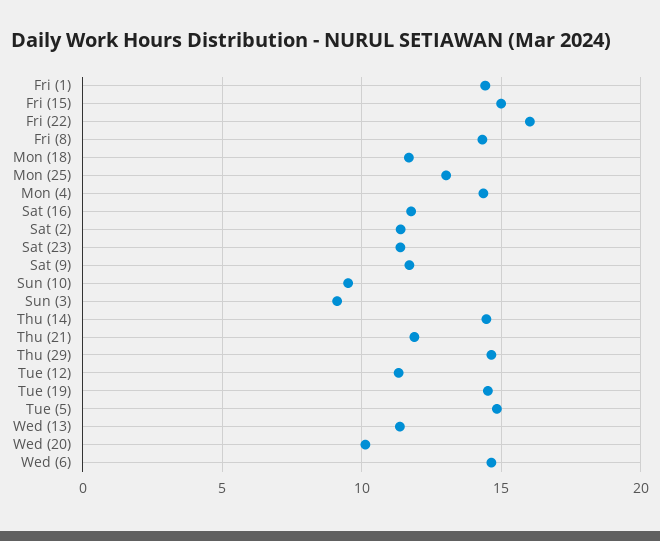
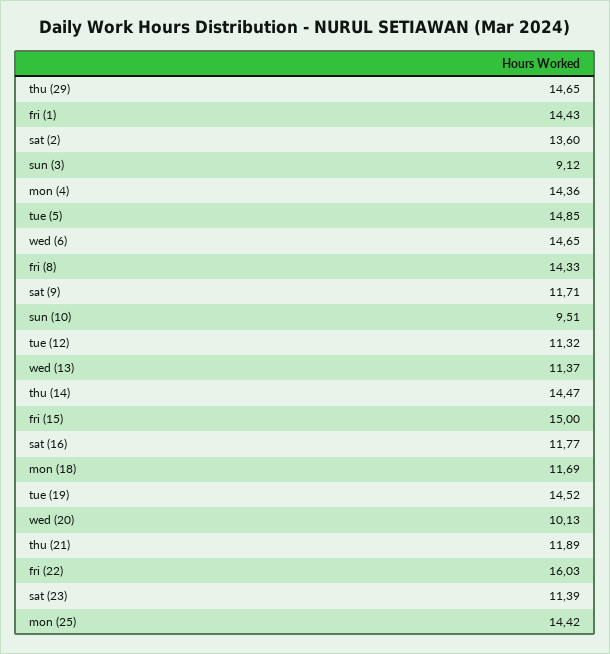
  {
    "Fri (1)": 14.43,
    "Fri (15)": 15,
    "Fri (22)": 16.03,
    "Fri (8)": 14.33,
    "Mon (18)": 11.69,
-   "Mon (25)": 13,
+   "Mon (25)": 14.42,
    "Mon (4)": 14.36,
    "Sat (16)": 11.77,
-   "Sat (2)": 11.5,
+   "Sat (2)": 13.6,
    "Sat (23)": 11.39,
    "Sat (9)": 11.71,
    "Sun (10)": 9.51,
    "Sun (3)": 9.12,
    "Thu (14)": 14.47,
    "Thu (21)": 11.89,
    "Thu (29)": 14.65,
    "Tue (12)": 11.32,
    "Tue (19)": 14.52,
    "Tue (5)": 14.85,
    "Wed (13)": 11.37,
    "Wed (20)": 10.13,
    "Wed (6)": 14.65
  }

